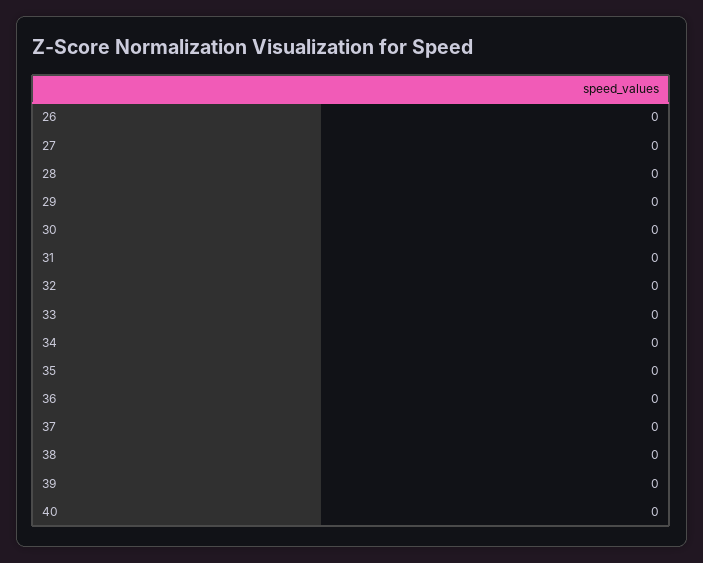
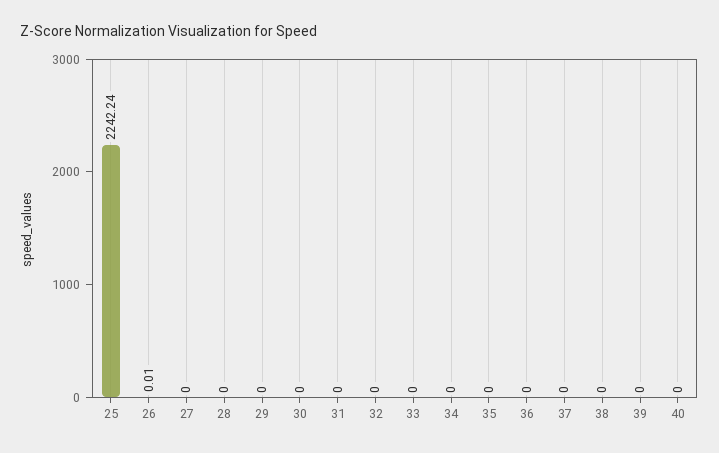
  {
-   "26": 0,
+   "26": 0.01,
    "27": 0,
    "28": 0,
    "29": 0,
    "30": 0,
    "31": 0,
    "32": 0,
    "33": 0,
    "34": 0,
    "35": 0,
    "36": 0,
    "37": 0,
    "38": 0,
    "39": 0,
-   "40": 0
+   "40": 0,
+   "25": 2242.24
  }

